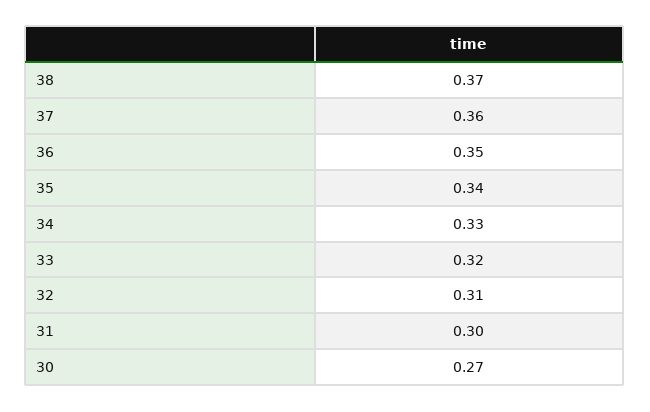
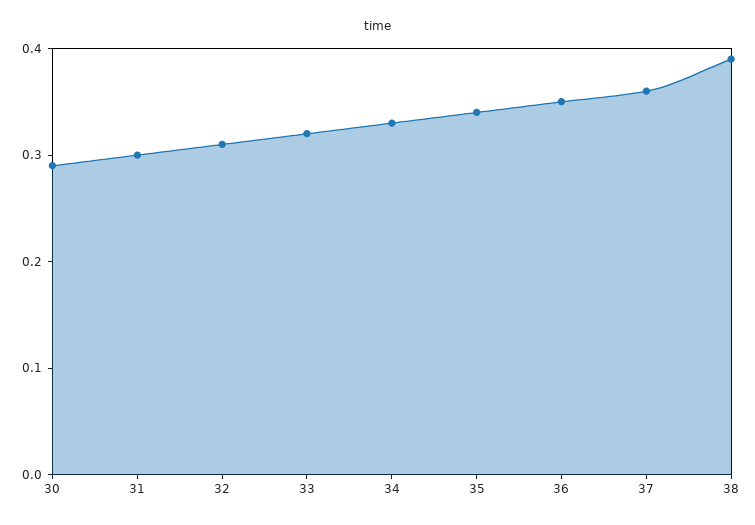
  {
-   "38": 0.37,
+   "38": 0.39,
    "37": 0.36,
    "36": 0.35,
    "35": 0.34,
    "34": 0.33,
    "33": 0.32,
    "32": 0.31,
    "31": 0.3,
-   "30": 0.27
+   "30": 0.29
  }

